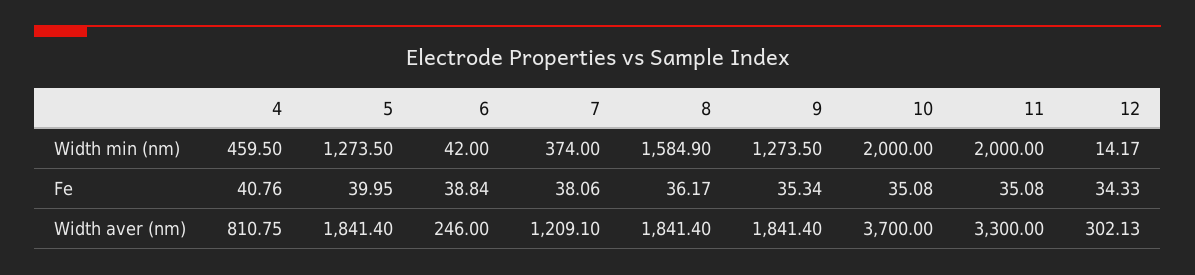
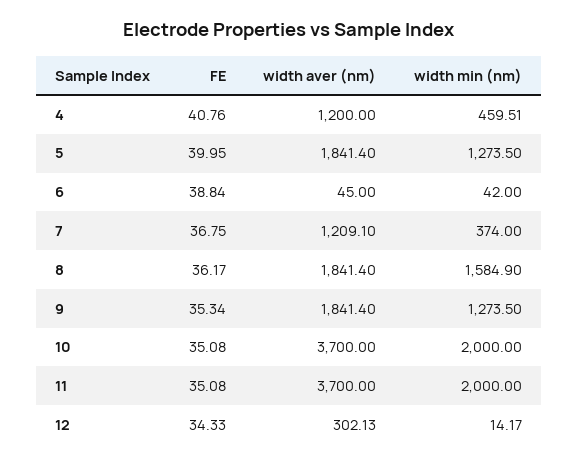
  {
    "4": {
-     "Width min (nm)": 459.5,
+     "Width min (nm)": 459.51,
      "Fe": 40.76,
-     "Width aver (nm)": 810.75
+     "Width aver (nm)": 1200
    },
    "5": {
      "Width min (nm)": 1273.5,
      "Fe": 39.95,
      "Width aver (nm)": 1841.4
    },
    "6": {
      "Width min (nm)": 42,
      "Fe": 38.84,
-     "Width aver (nm)": 246
+     "Width aver (nm)": 45
    },
    "7": {
      "Width min (nm)": 374,
-     "Fe": 38.06,
+     "Fe": 36.75,
      "Width aver (nm)": 1209.1
    },
    "8": {
      "Width min (nm)": 1584.9,
      "Fe": 36.17,
      "Width aver (nm)": 1841.4
    },
    "9": {
      "Width min (nm)": 1273.5,
      "Fe": 35.34,
      "Width aver (nm)": 1841.4
    },
    "10": {
      "Width min (nm)": 2000,
      "Fe": 35.08,
      "Width aver (nm)": 3700
    },
    "11": {
      "Width min (nm)": 2000,
      "Fe": 35.08,
-     "Width aver (nm)": 3300
+     "Width aver (nm)": 3700
    },
    "12": {
      "Width min (nm)": 14.17,
      "Fe": 34.33,
      "Width aver (nm)": 302.13
    }
  }

